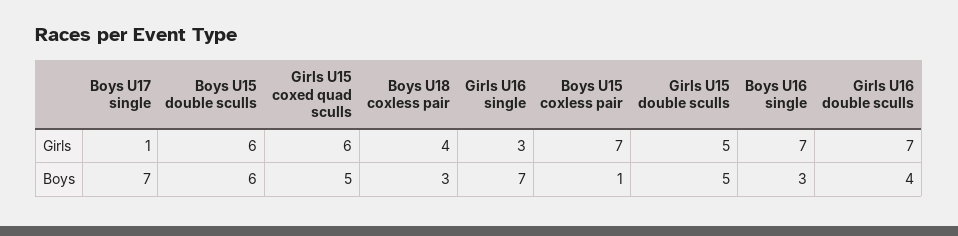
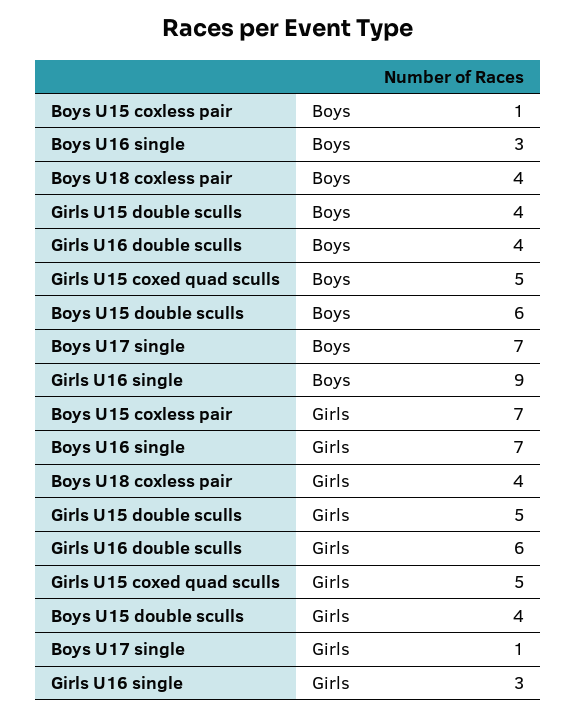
  {
    "Boys U17 single": {
      "Girls": 1,
      "Boys": 7
    },
    "Boys U15 double sculls": {
-     "Girls": 6,
+     "Girls": 4,
      "Boys": 6
    },
    "Girls U15 coxed quad sculls": {
-     "Girls": 6,
+     "Girls": 5,
      "Boys": 5
    },
    "Boys U18 coxless pair": {
      "Girls": 4,
-     "Boys": 3
+     "Boys": 4
    },
    "Girls U16 single": {
      "Girls": 3,
-     "Boys": 7
+     "Boys": 9
    },
    "Boys U15 coxless pair": {
      "Girls": 7,
      "Boys": 1
    },
    "Girls U15 double sculls": {
      "Girls": 5,
-     "Boys": 5
+     "Boys": 4
    },
    "Boys U16 single": {
      "Girls": 7,
      "Boys": 3
    },
    "Girls U16 double sculls": {
-     "Girls": 7,
+     "Girls": 6,
      "Boys": 4
    }
  }

